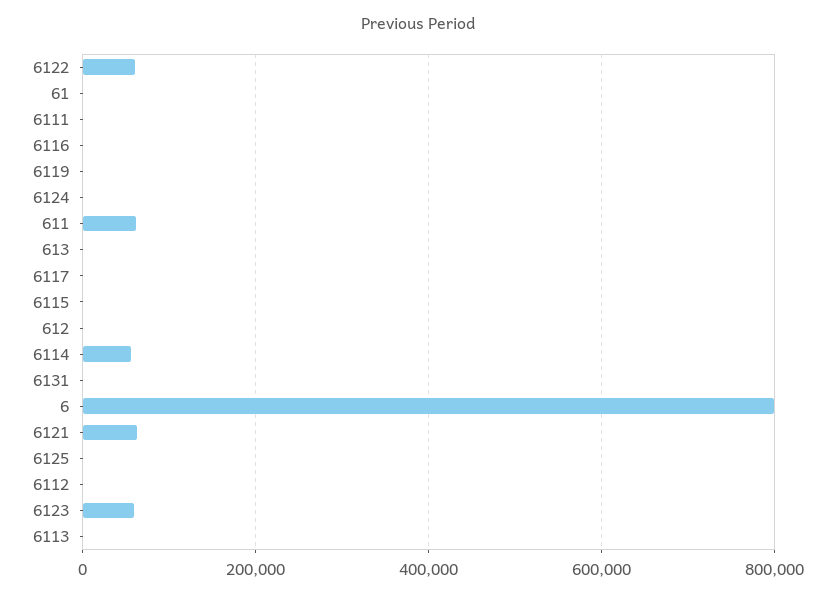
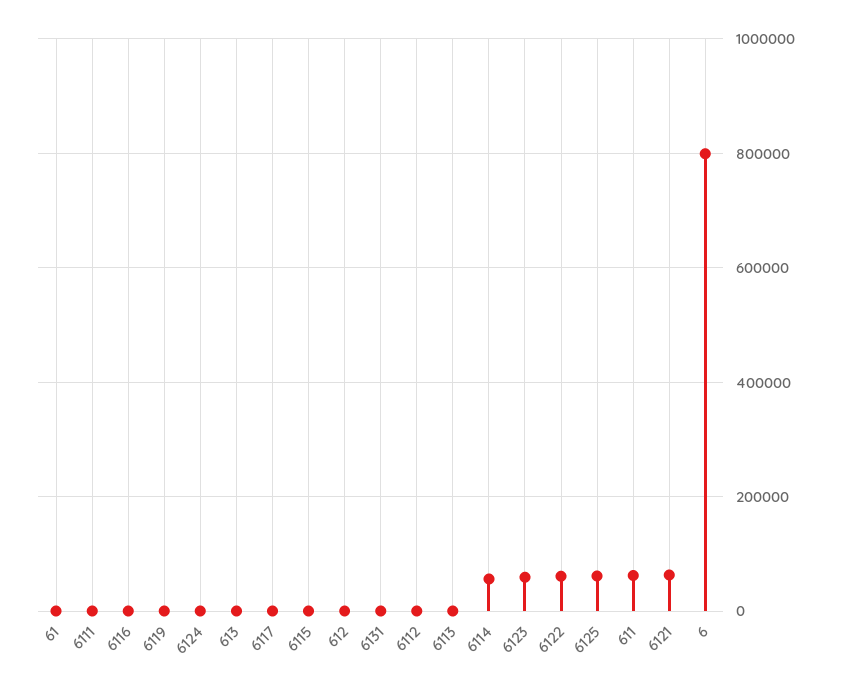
  {
    "6122": 60000,
    "61": 0,
    "6111": 0,
    "6116": 0,
    "6119": 0,
    "6124": 0,
    "611": 60000,
    "613": 0,
    "6117": 0,
    "6115": 0,
    "612": 0,
    "6114": 60000,
    "6131": 0,
    "6": 800000,
    "6121": 60000,
-   "6125": 0,
+   "6125": 60000,
    "6112": 0,
    "6123": 60000,
    "6113": 0
  }

